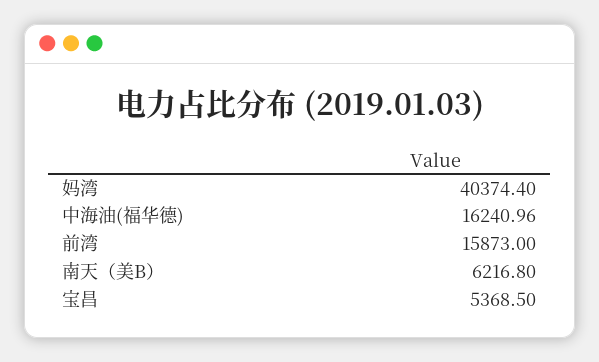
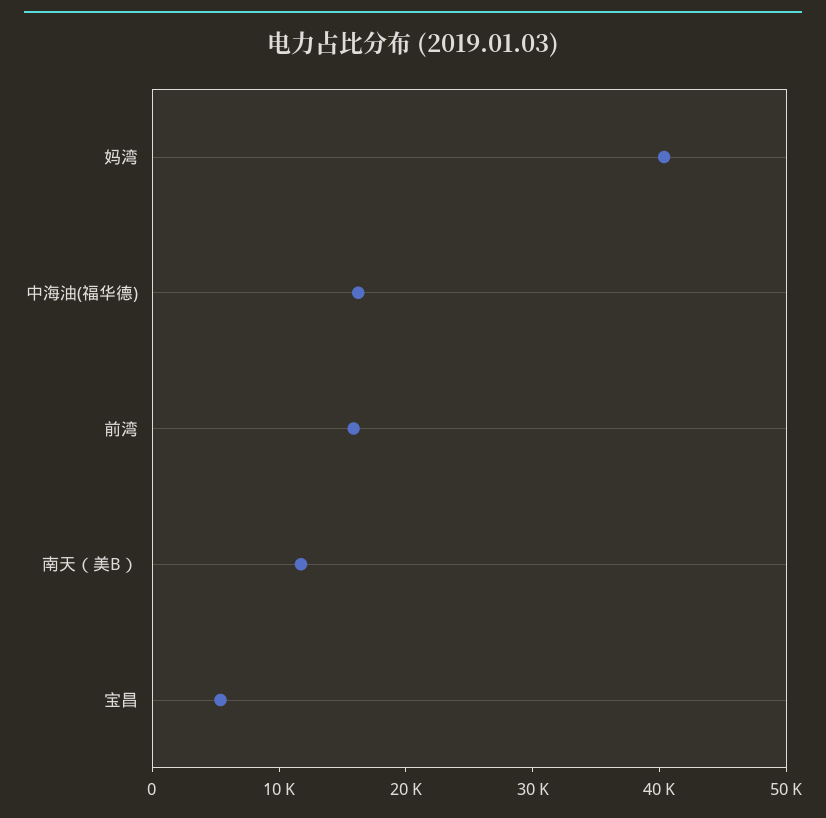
  {
    "妈湾": 40374.4,
    "中海油(福华德)": 16240.96,
    "前湾": 15873,
-   "南天（美B）": 6216.8,
+   "南天（美B）": 12000,
    "宝昌": 5368.5
  }

